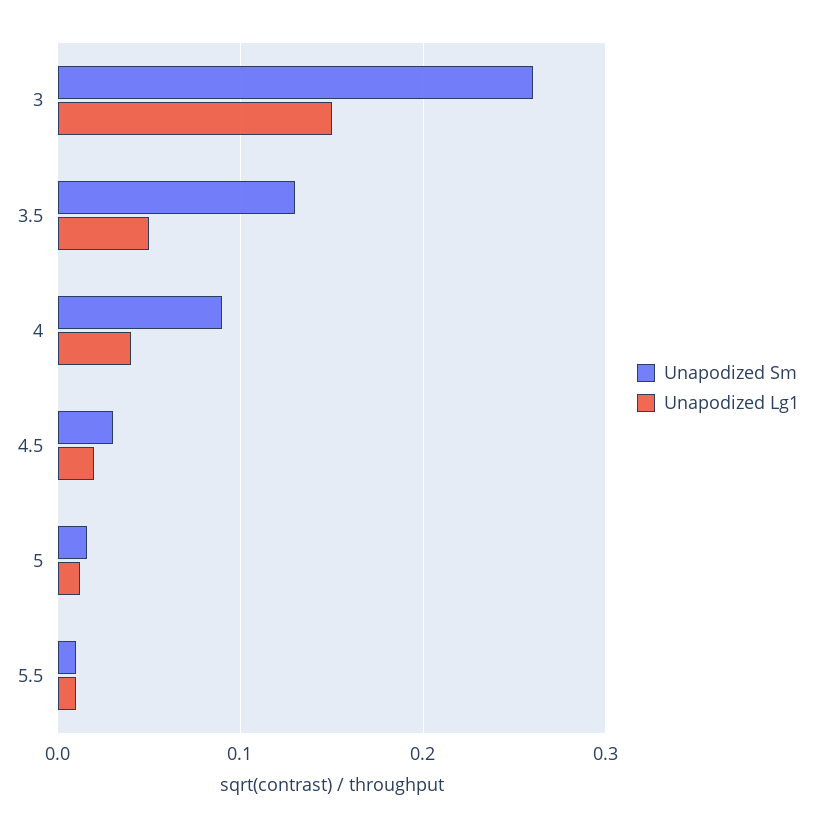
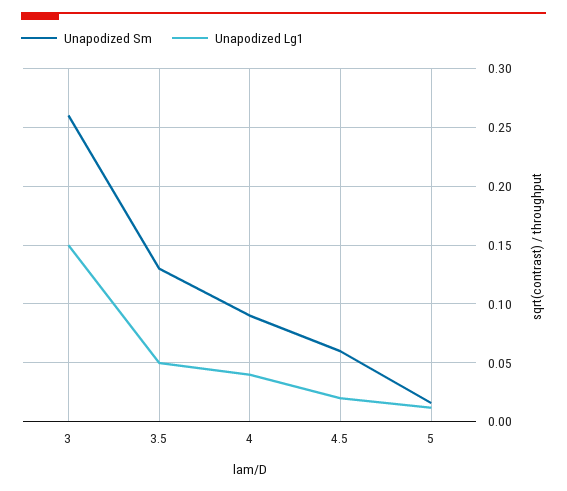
  {
    "Unapodized Sm": {
      "3": 0.26,
      "3.5": 0.13,
      "4": 0.09,
-     "4.5": 0.03,
+     "4.5": 0.06,
-     "5": 0.02,
+     "5": 0.02
-     "5.5": 0.01
    },
    "Unapodized Lg1": {
      "3": 0.15,
      "3.5": 0.05,
      "4": 0.04,
      "4.5": 0.02,
-     "5": 0.01,
+     "5": 0.01
-     "5.5": 0.01
    }
  }

